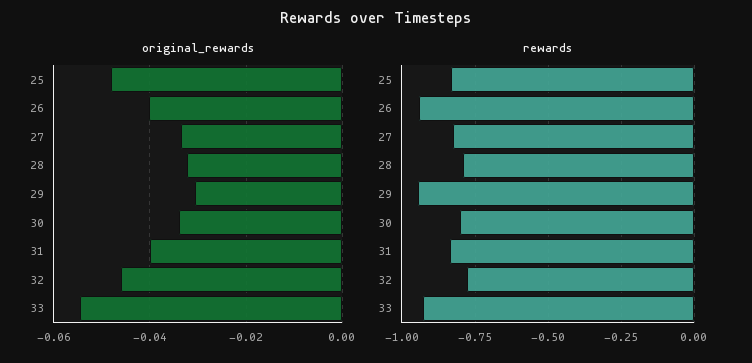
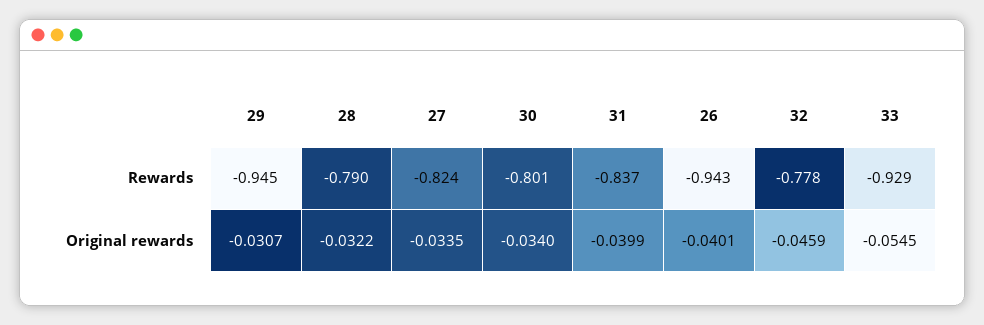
  {
    "original_rewards": {
-     "25": -0.048,
      "26": -0.0401,
      "27": -0.0335,
      "28": -0.0322,
      "29": -0.0307,
      "30": -0.034,
      "31": -0.0399,
      "32": -0.0459,
      "33": -0.0545
    },
    "rewards": {
-     "25": -0.825,
      "26": -0.943,
      "27": -0.824,
      "28": -0.79,
      "29": -0.945,
      "30": -0.801,
      "31": -0.837,
      "32": -0.778,
      "33": -0.929
    }
  }

